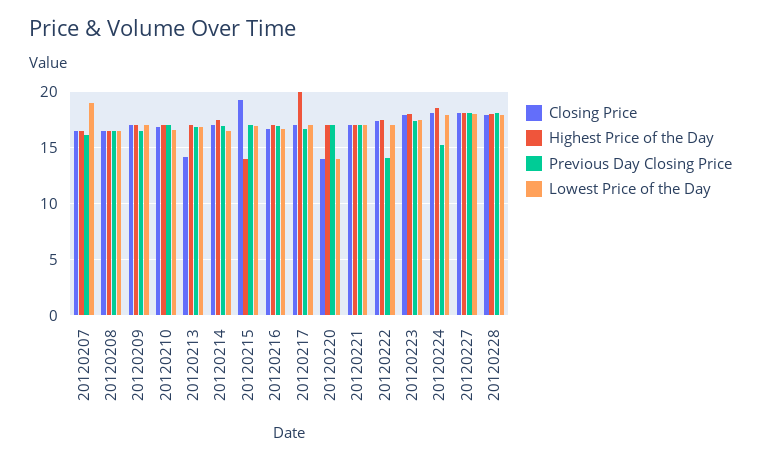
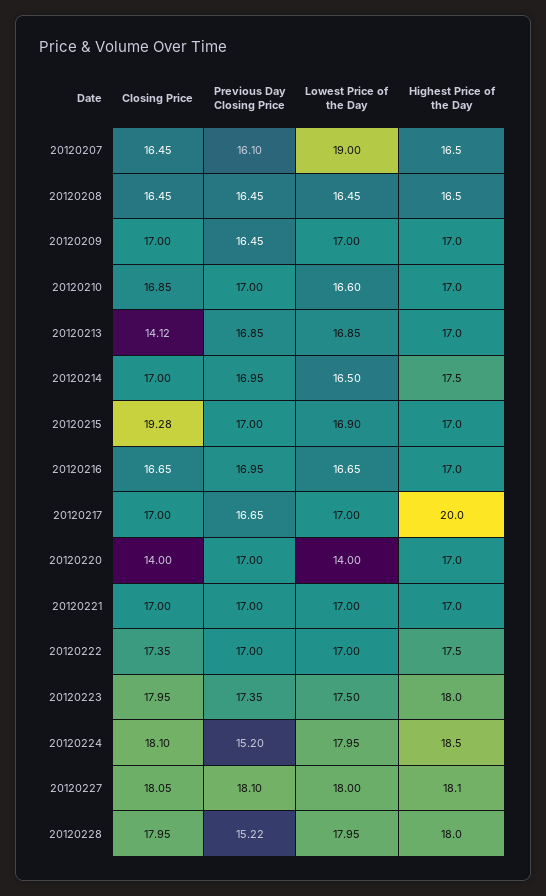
  {
    "Closing Price": {
      "20120207": 16.45,
      "20120208": 16.45,
      "20120209": 17,
      "20120210": 16.85,
      "20120213": 14.12,
      "20120214": 17,
      "20120215": 19.28,
      "20120216": 16.65,
      "20120217": 17,
      "20120220": 14,
      "20120221": 17,
      "20120222": 17.35,
      "20120223": 17.95,
      "20120224": 18.1,
      "20120227": 18.05,
      "20120228": 17.95
    },
    "Highest Price of the Day": {
      "20120207": 16.5,
      "20120208": 16.5,
      "20120209": 17,
      "20120210": 17,
      "20120213": 17,
      "20120214": 17.5,
-     "20120215": 14,
+     "20120215": 17,
      "20120216": 17,
      "20120217": 20,
      "20120220": 17,
      "20120221": 17,
      "20120222": 17.5,
      "20120223": 18,
      "20120224": 18.5,
      "20120227": 18.1,
      "20120228": 18
    },
    "Previous Day Closing Price": {
      "20120207": 16.1,
      "20120208": 16.45,
      "20120209": 16.45,
      "20120210": 17,
      "20120213": 16.85,
      "20120214": 16.95,
      "20120215": 17,
      "20120216": 16.95,
      "20120217": 16.65,
      "20120220": 17,
      "20120221": 17,
-     "20120222": 14,
+     "20120222": 17,
      "20120223": 17.35,
      "20120224": 15.2,
      "20120227": 18.1,
-     "20120228": 18
+     "20120228": 15.22
    },
    "Lowest Price of the Day": {
      "20120207": 19,
      "20120208": 16.45,
      "20120209": 17,
      "20120210": 16.6,
      "20120213": 16.85,
      "20120214": 16.5,
      "20120215": 16.9,
      "20120216": 16.65,
      "20120217": 17,
      "20120220": 14,
      "20120221": 17,
      "20120222": 17,
      "20120223": 17.5,
      "20120224": 17.95,
      "20120227": 18,
      "20120228": 17.95
    }
  }

